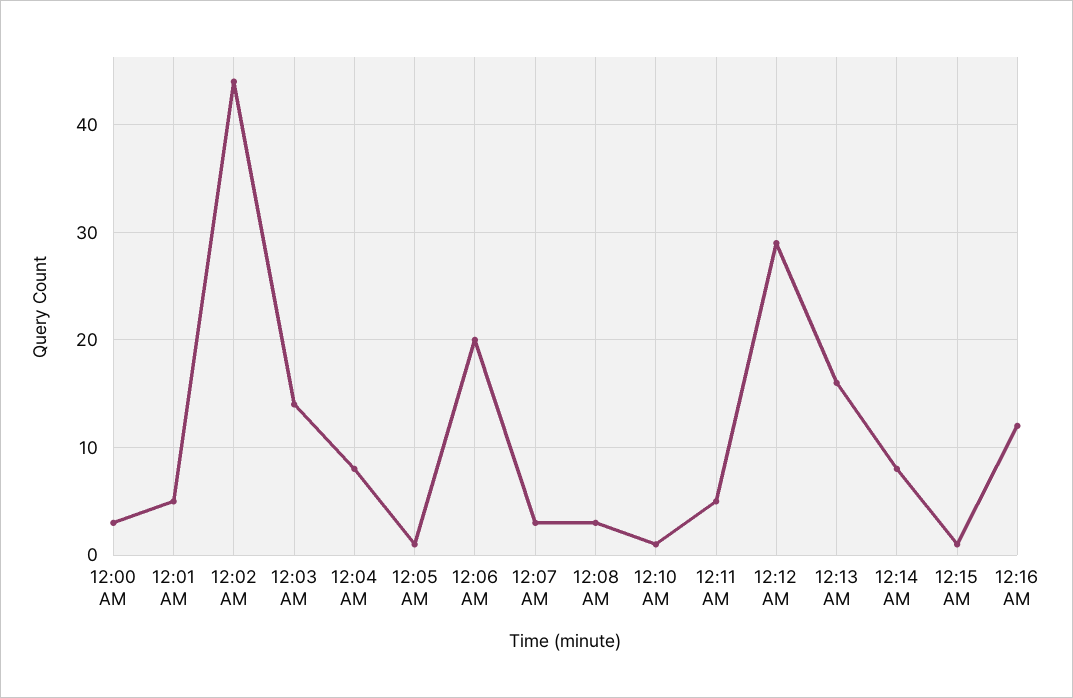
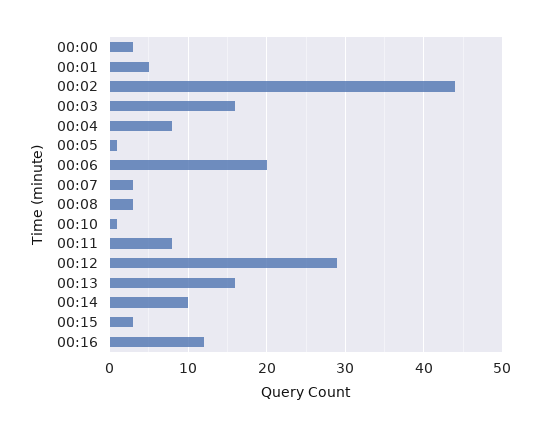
  {
    "12:00 AM": 3,
    "12:01 AM": 5,
    "12:02 AM": 44,
-   "12:03 AM": 14,
+   "12:03 AM": 16,
    "12:04 AM": 8,
    "12:05 AM": 1,
    "12:06 AM": 20,
    "12:07 AM": 3,
    "12:08 AM": 3,
    "12:10 AM": 1,
-   "12:11 AM": 5,
+   "12:11 AM": 8,
    "12:12 AM": 29,
    "12:13 AM": 16,
-   "12:14 AM": 8,
+   "12:14 AM": 10,
-   "12:15 AM": 1,
+   "12:15 AM": 3,
    "12:16 AM": 12
  }

